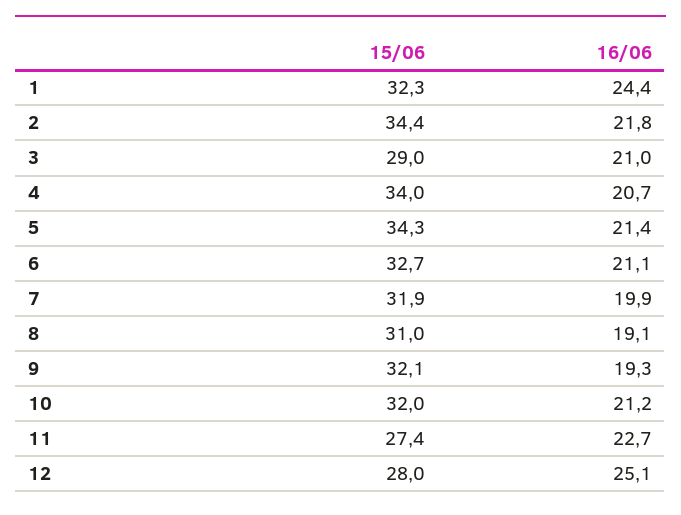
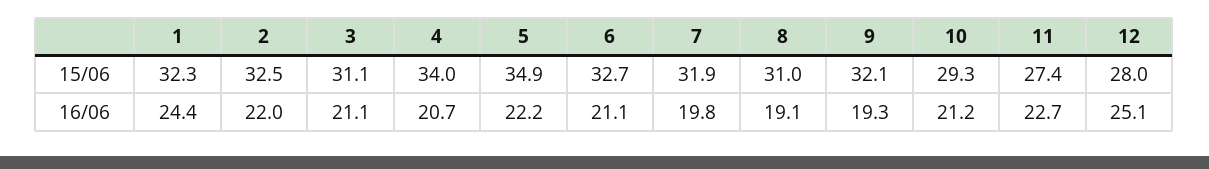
  {
    "15/06": {
      "1": 32.3,
-     "2": 34.4,
+     "2": 32.5,
-     "3": 29,
+     "3": 31.1,
      "4": 34,
-     "5": 34.3,
+     "5": 34.9,
      "6": 32.7,
      "7": 31.9,
      "8": 31,
      "9": 32.1,
-     "10": 32,
+     "10": 29.3,
      "11": 27.4,
      "12": 28
    },
    "16/06": {
      "1": 24.4,
-     "2": 21.8,
+     "2": 22,
-     "3": 21,
+     "3": 21.1,
      "4": 20.7,
-     "5": 21.4,
+     "5": 22.2,
      "6": 21.1,
-     "7": 19.9,
+     "7": 19.8,
      "8": 19.1,
      "9": 19.3,
      "10": 21.2,
      "11": 22.7,
      "12": 25.1
    }
  }

